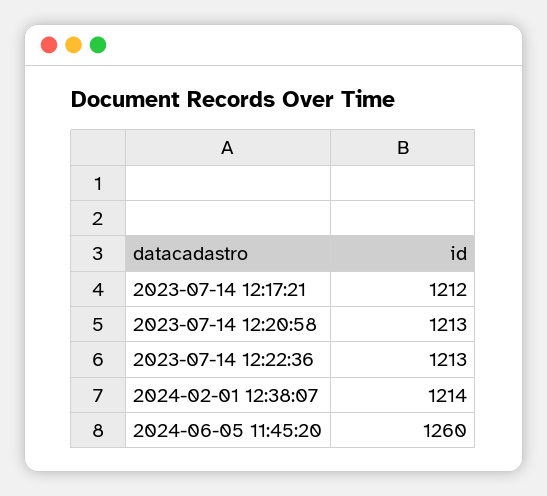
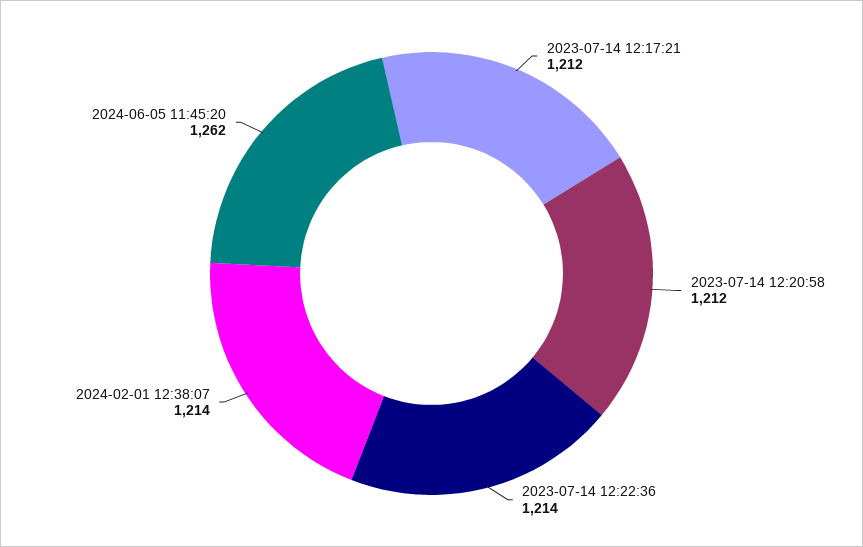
  {
    "2023-07-14 12:17:21": 1212,
-   "2023-07-14 12:20:58": 1213,
+   "2023-07-14 12:20:58": 1212,
-   "2023-07-14 12:22:36": 1213,
+   "2023-07-14 12:22:36": 1214,
    "2024-02-01 12:38:07": 1214,
-   "2024-06-05 11:45:20": 1260
+   "2024-06-05 11:45:20": 1262
  }

